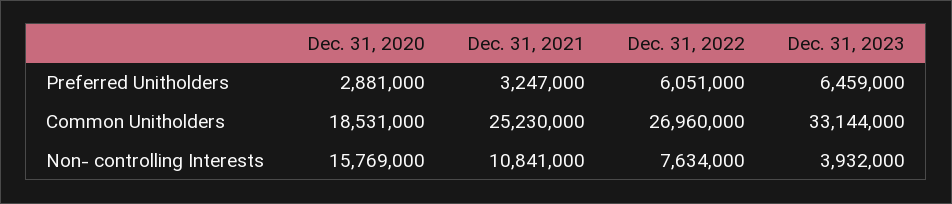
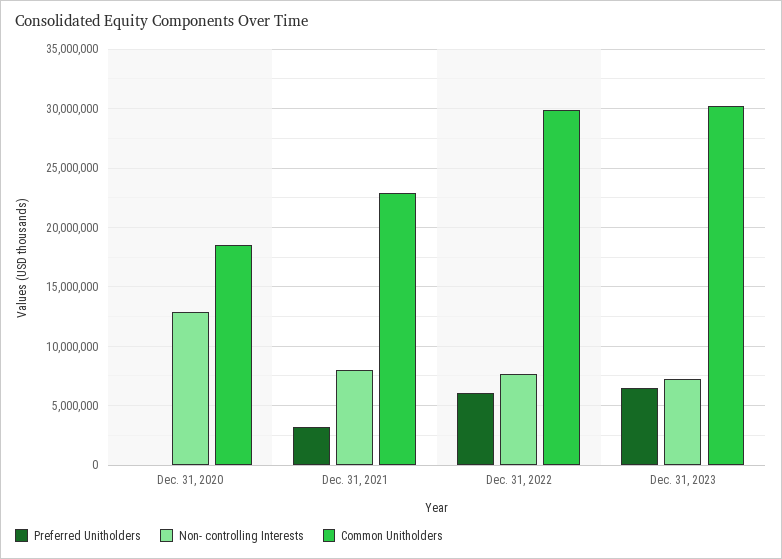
  {
    "Preferred Unitholders": {
-     "Dec. 31, 2020": 2881000,
+     "Dec. 31, 2020": 0,
      "Dec. 31, 2021": 3247000,
      "Dec. 31, 2022": 6051000,
      "Dec. 31, 2023": 6459000
    },
    "Common Unitholders": {
      "Dec. 31, 2020": 18531000,
-     "Dec. 31, 2021": 25230000,
+     "Dec. 31, 2021": 23000000,
-     "Dec. 31, 2022": 26960000,
+     "Dec. 31, 2022": 30000000,
-     "Dec. 31, 2023": 33144000
+     "Dec. 31, 2023": 30000000
    },
    "Non- controlling Interests": {
-     "Dec. 31, 2020": 15769000,
+     "Dec. 31, 2020": 13000000,
-     "Dec. 31, 2021": 10841000,
+     "Dec. 31, 2021": 8000000,
      "Dec. 31, 2022": 7634000,
-     "Dec. 31, 2023": 3932000
+     "Dec. 31, 2023": 7000000
    }
  }

